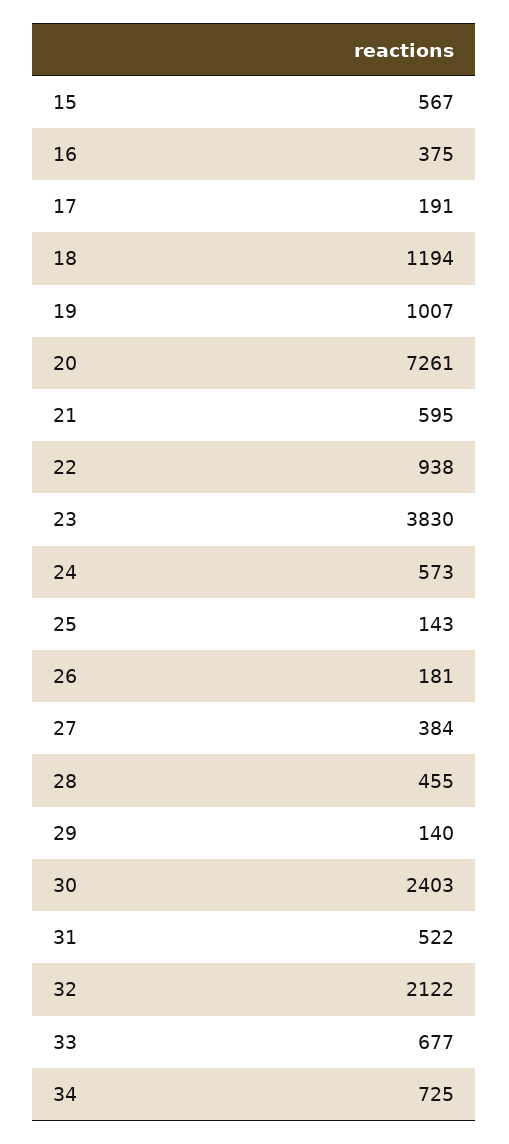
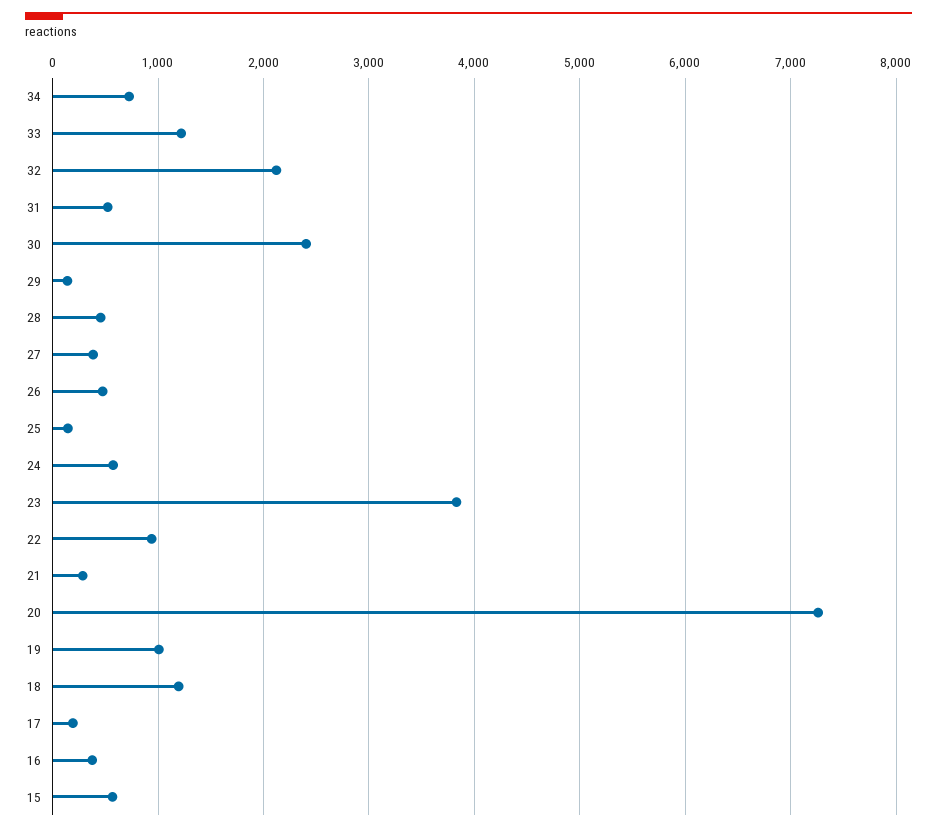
  {
    "15": 567,
    "16": 375,
    "17": 191,
    "18": 1194,
    "19": 1007,
    "20": 7261,
-   "21": 595,
+   "21": 300,
    "22": 938,
    "23": 3830,
    "24": 573,
    "25": 143,
-   "26": 181,
+   "26": 500,
    "27": 384,
    "28": 455,
    "29": 140,
    "30": 2403,
    "31": 522,
    "32": 2122,
-   "33": 677,
+   "33": 1200,
    "34": 725
  }

